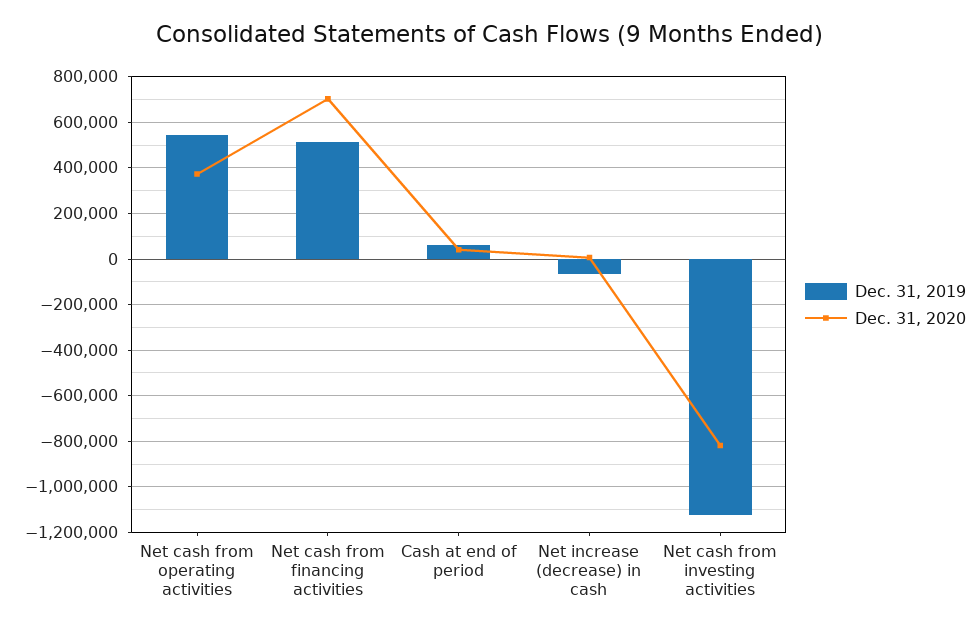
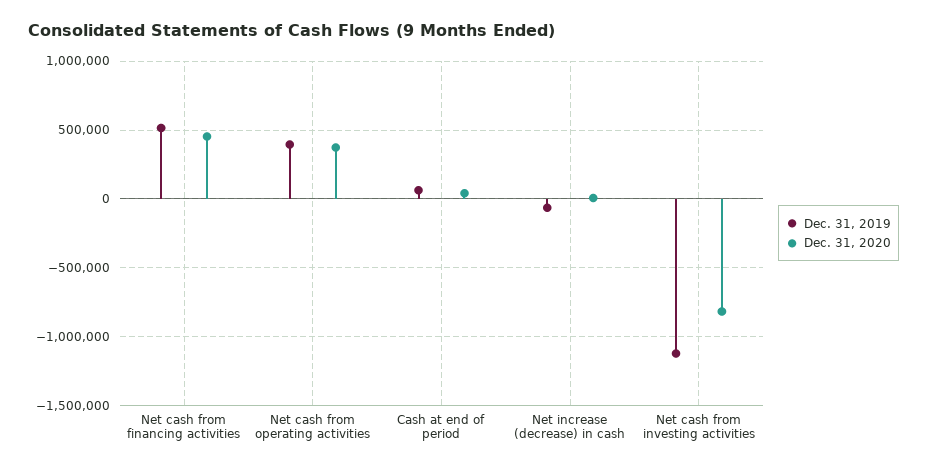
  {
    "Dec. 31, 2019": {
-     "Net cash from operating activities": 550000,
+     "Net cash from operating activities": 400000,
      "Net cash from financing activities": 500000,
      "Cash at end of period": 50000,
      "Net increase (decrease) in cash": -50000,
      "Net cash from investing activities": -1100000
    },
    "Dec. 31, 2020": {
      "Net cash from operating activities": 350000,
-     "Net cash from financing activities": 700000,
+     "Net cash from financing activities": 450000,
      "Cash at end of period": 50000,
      "Net increase (decrease) in cash": 0,
      "Net cash from investing activities": -800000
    }
  }

